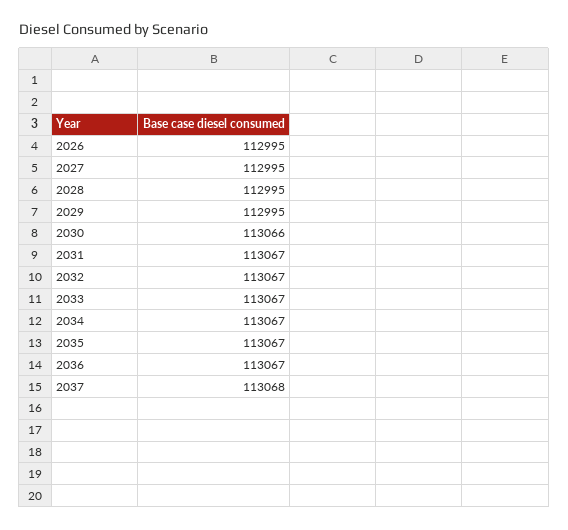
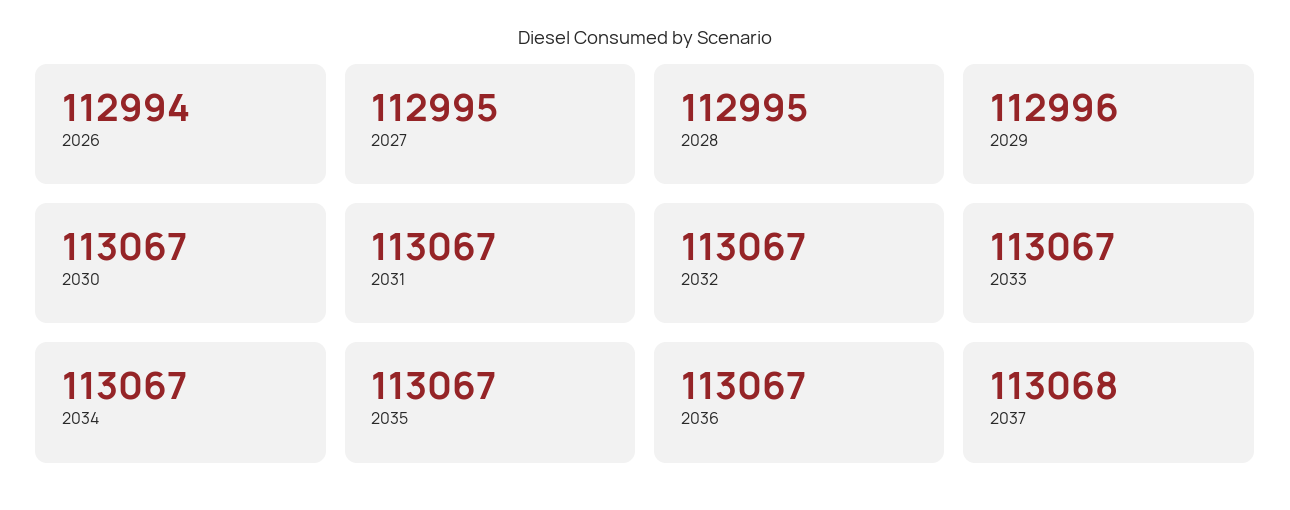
  {
-   "2026": 112995,
+   "2026": 112994,
    "2027": 112995,
    "2028": 112995,
-   "2029": 112995,
+   "2029": 112996,
-   "2030": 113066,
+   "2030": 113067,
    "2031": 113067,
    "2032": 113067,
    "2033": 113067,
    "2034": 113067,
    "2035": 113067,
    "2036": 113067,
    "2037": 113068
  }

